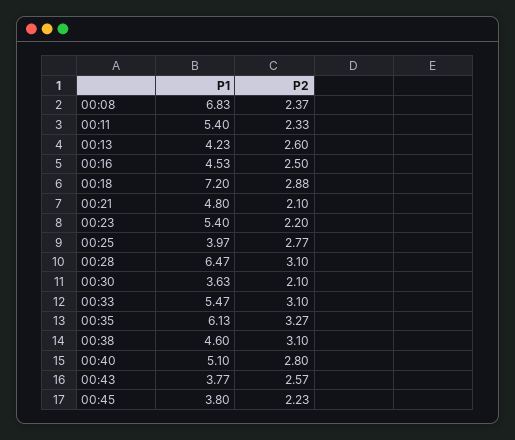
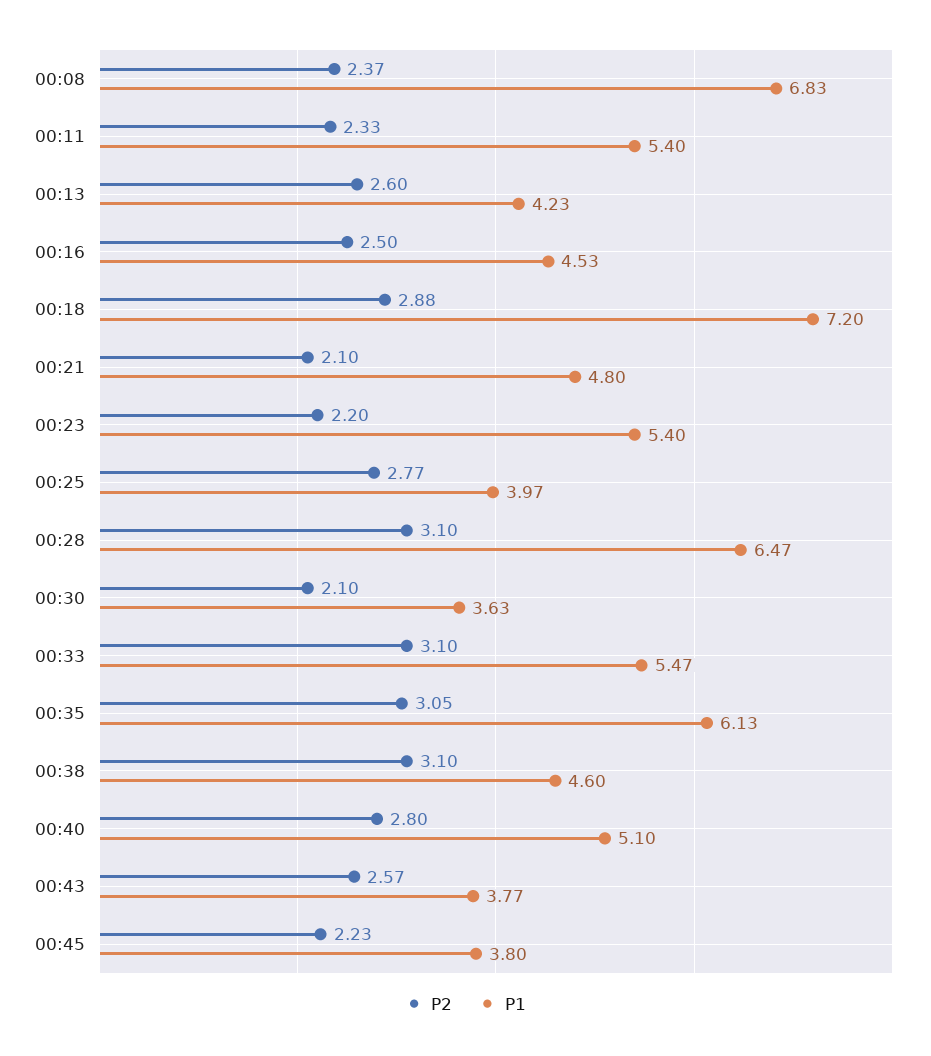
  {
    "P1": {
      "00:08": 6.83,
      "00:11": 5.4,
      "00:13": 4.23,
      "00:16": 4.53,
      "00:18": 7.2,
      "00:21": 4.8,
      "00:23": 5.4,
      "00:25": 3.97,
      "00:28": 6.47,
      "00:30": 3.63,
      "00:33": 5.47,
      "00:35": 6.13,
      "00:38": 4.6,
      "00:40": 5.1,
      "00:43": 3.77,
      "00:45": 3.8
    },
    "P2": {
      "00:08": 2.37,
      "00:11": 2.33,
      "00:13": 2.6,
      "00:16": 2.5,
      "00:18": 2.88,
      "00:21": 2.1,
      "00:23": 2.2,
      "00:25": 2.77,
      "00:28": 3.1,
      "00:30": 2.1,
      "00:33": 3.1,
-     "00:35": 3.27,
+     "00:35": 3.05,
      "00:38": 3.1,
      "00:40": 2.8,
      "00:43": 2.57,
      "00:45": 2.23
    }
  }

